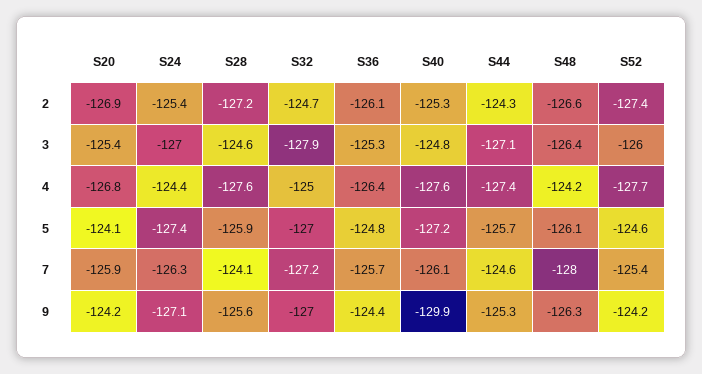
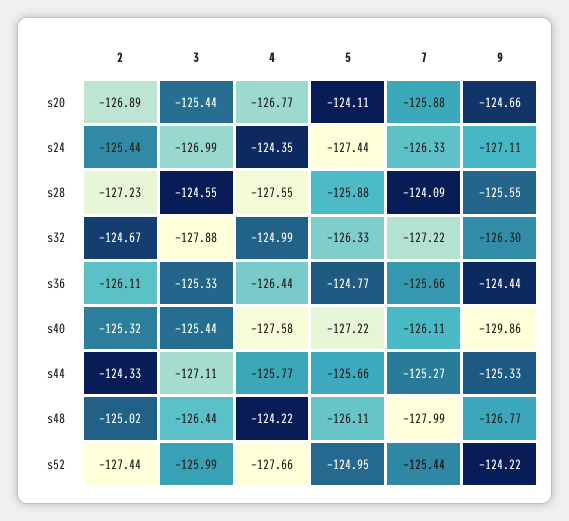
  {
    "S20": {
      "2": -126.89,
      "3": -125.44,
      "4": -126.77,
      "5": -124.11,
      "7": -125.88,
-     "9": -124.2
+     "9": -124.66
    },
    "S24": {
      "2": -125.44,
      "3": -126.99,
      "4": -124.35,
      "5": -127.44,
      "7": -126.33,
      "9": -127.11
    },
    "S28": {
      "2": -127.23,
      "3": -124.55,
      "4": -127.55,
      "5": -125.88,
      "7": -124.09,
      "9": -125.55
    },
    "S32": {
      "2": -124.67,
      "3": -127.88,
      "4": -124.99,
-     "5": -127,
+     "5": -126.33,
      "7": -127.22,
-     "9": -127
+     "9": -126.3
    },
    "S36": {
      "2": -126.11,
      "3": -125.33,
      "4": -126.44,
      "5": -124.77,
      "7": -125.66,
      "9": -124.44
    },
    "S40": {
      "2": -125.32,
-     "3": -124.8,
+     "3": -125.44,
      "4": -127.58,
      "5": -127.22,
      "7": -126.11,
      "9": -129.86
    },
    "S44": {
      "2": -124.33,
      "3": -127.11,
-     "4": -127.4,
+     "4": -125.77,
      "5": -125.66,
-     "7": -124.6,
+     "7": -125.27,
      "9": -125.33
    },
    "S48": {
-     "2": -126.6,
+     "2": -125.02,
      "3": -126.44,
      "4": -124.22,
      "5": -126.11,
      "7": -127.99,
-     "9": -126.3
+     "9": -126.77
    },
    "S52": {
      "2": -127.44,
      "3": -125.99,
      "4": -127.66,
-     "5": -124.6,
+     "5": -124.95,
      "7": -125.44,
      "9": -124.22
    }
  }

